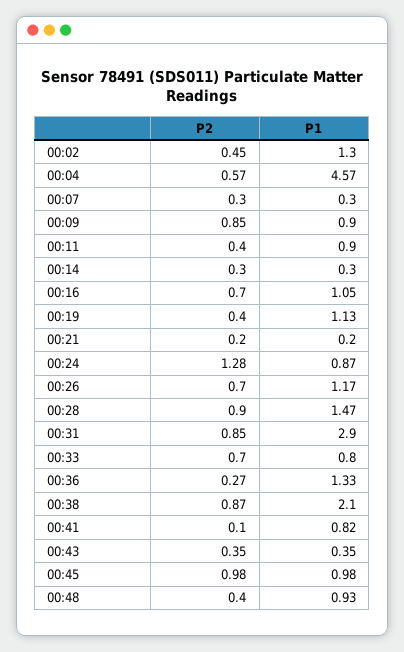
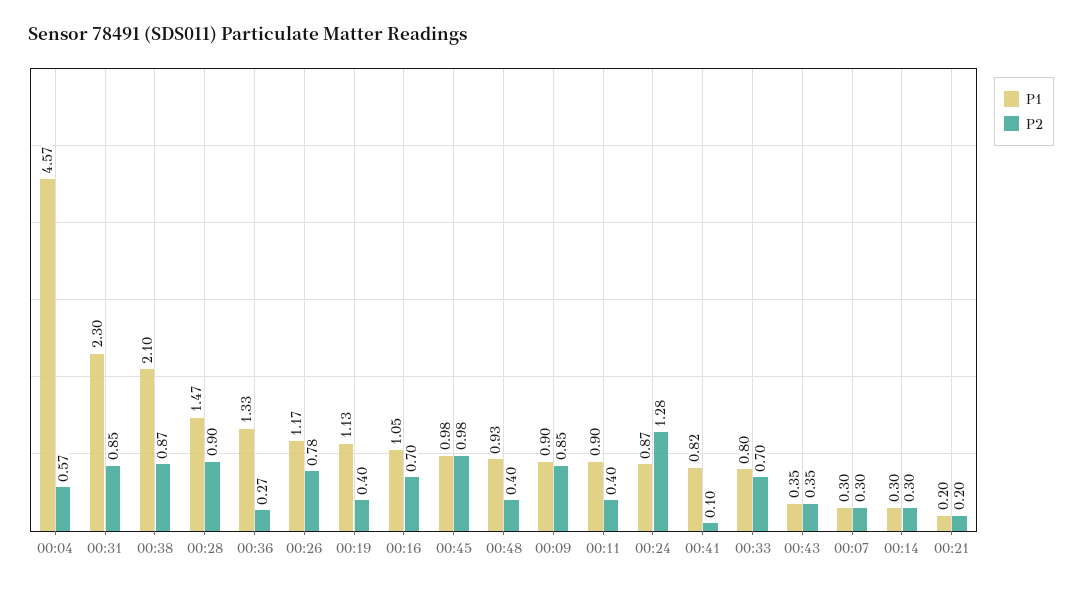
  {
    "P2": {
-     "00:02": 0.45,
      "00:04": 0.57,
      "00:07": 0.3,
      "00:09": 0.85,
      "00:11": 0.4,
      "00:14": 0.3,
      "00:16": 0.7,
      "00:19": 0.4,
      "00:21": 0.2,
      "00:24": 1.28,
-     "00:26": 0.7,
+     "00:26": 0.78,
      "00:28": 0.9,
      "00:31": 0.85,
      "00:33": 0.7,
      "00:36": 0.27,
      "00:38": 0.87,
      "00:41": 0.1,
      "00:43": 0.35,
      "00:45": 0.98,
      "00:48": 0.4
    },
    "P1": {
-     "00:02": 1.3,
      "00:04": 4.57,
      "00:07": 0.3,
      "00:09": 0.9,
      "00:11": 0.9,
      "00:14": 0.3,
      "00:16": 1.05,
      "00:19": 1.13,
      "00:21": 0.2,
      "00:24": 0.87,
      "00:26": 1.17,
      "00:28": 1.47,
-     "00:31": 2.9,
+     "00:31": 2.3,
      "00:33": 0.8,
      "00:36": 1.33,
      "00:38": 2.1,
      "00:41": 0.82,
      "00:43": 0.35,
      "00:45": 0.98,
      "00:48": 0.93
    }
  }

